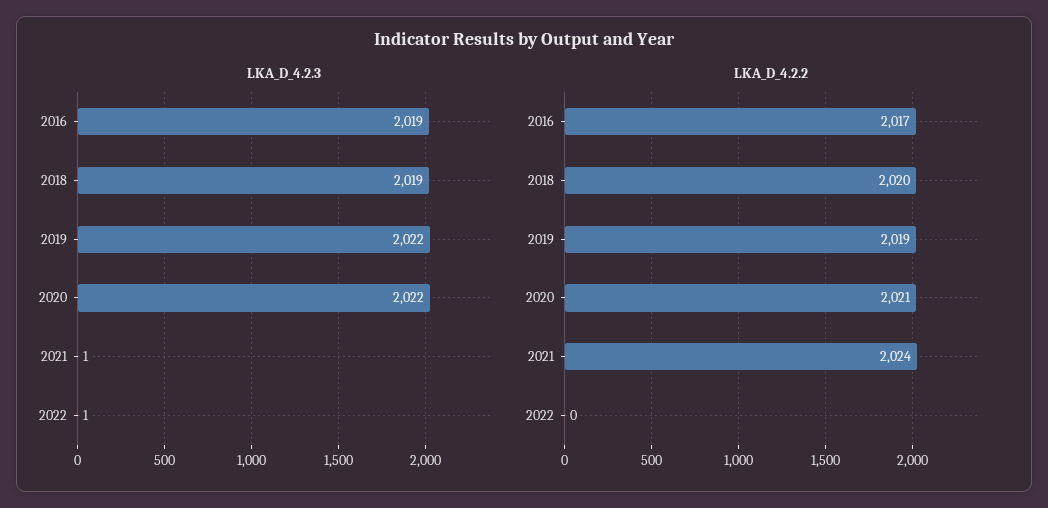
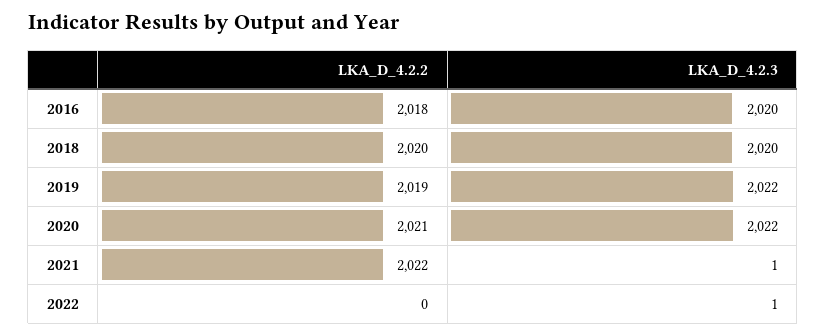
  {
    "LKA_D_4.2.3": {
-     "2016": 2019,
+     "2016": 2020,
-     "2018": 2019,
+     "2018": 2020,
      "2019": 2022,
      "2020": 2022,
      "2021": 1,
      "2022": 1
    },
    "LKA_D_4.2.2": {
-     "2016": 2017,
+     "2016": 2018,
      "2018": 2020,
      "2019": 2019,
      "2020": 2021,
-     "2021": 2024,
+     "2021": 2022,
      "2022": 0
    }
  }

